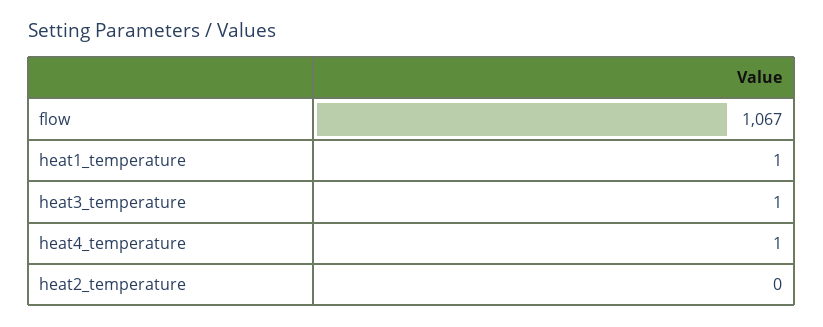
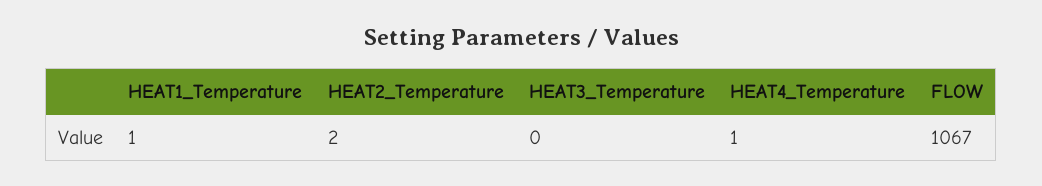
  {
    "flow": 1067,
    "heat1_temperature": 1,
-   "heat3_temperature": 1,
+   "heat3_temperature": 0,
    "heat4_temperature": 1,
-   "heat2_temperature": 0
+   "heat2_temperature": 2
  }

